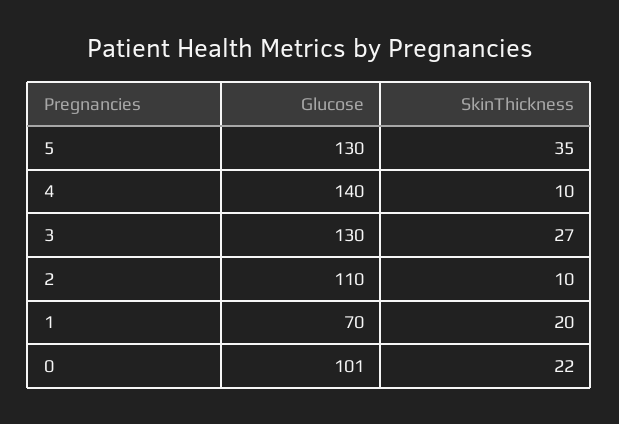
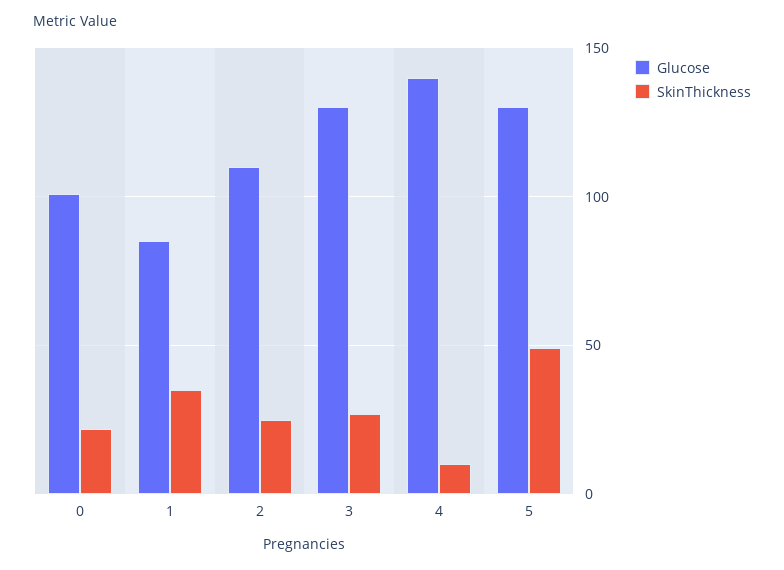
  {
    "Glucose": {
      "5": 130,
      "4": 140,
      "3": 130,
      "2": 110,
-     "1": 70,
+     "1": 85,
      "0": 101
    },
    "SkinThickness": {
-     "5": 35,
+     "5": 50,
      "4": 10,
      "3": 27,
-     "2": 10,
+     "2": 25,
-     "1": 20,
+     "1": 35,
      "0": 22
    }
  }

